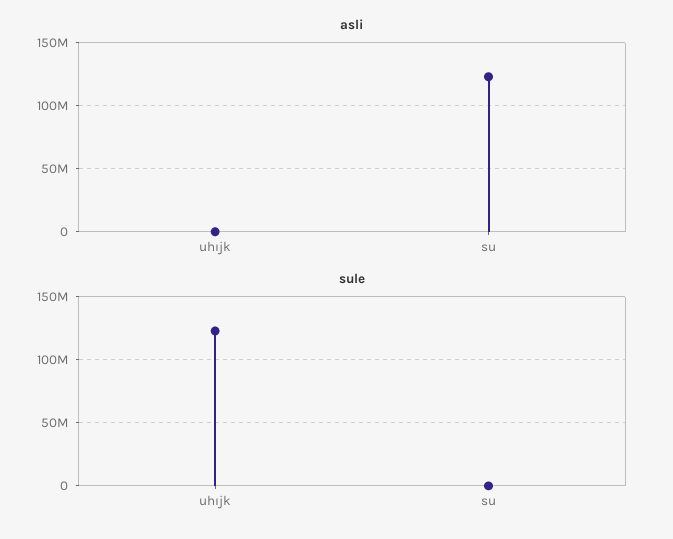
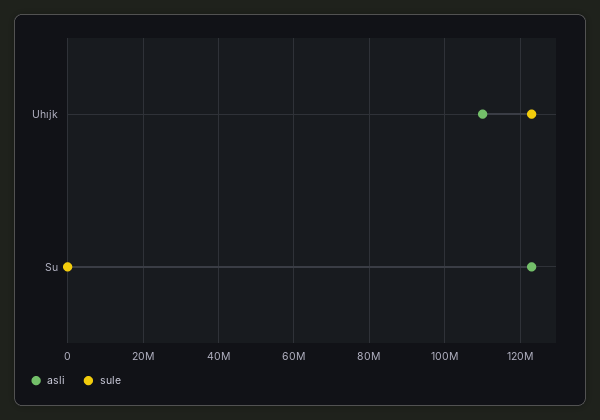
  {
    "asli": {
-     "uhıjk": 0,
+     "uhıjk": 110000000,
      "su": 124000000
    },
    "sule": {
      "uhıjk": 124000000,
      "su": 0
    }
  }

